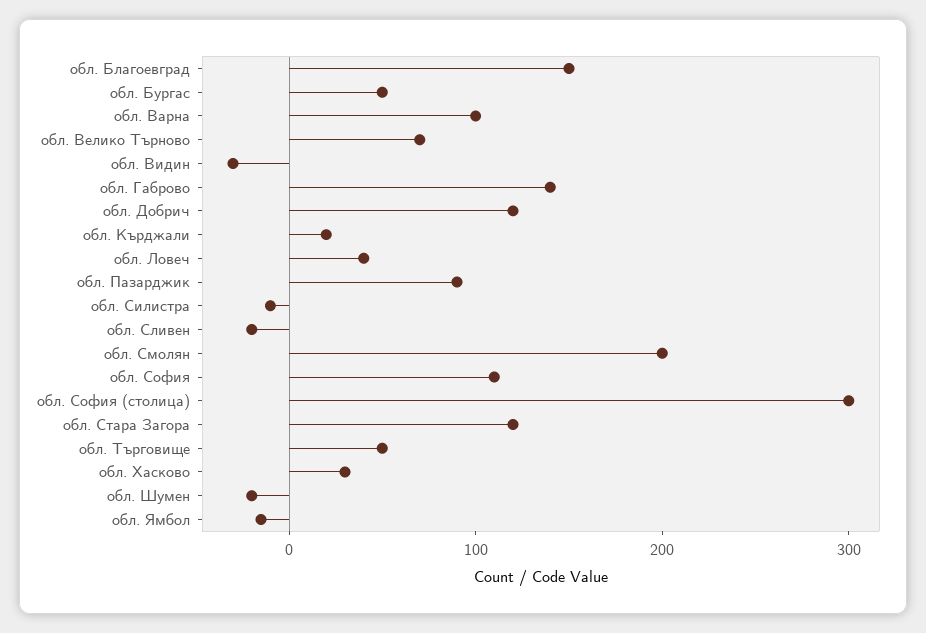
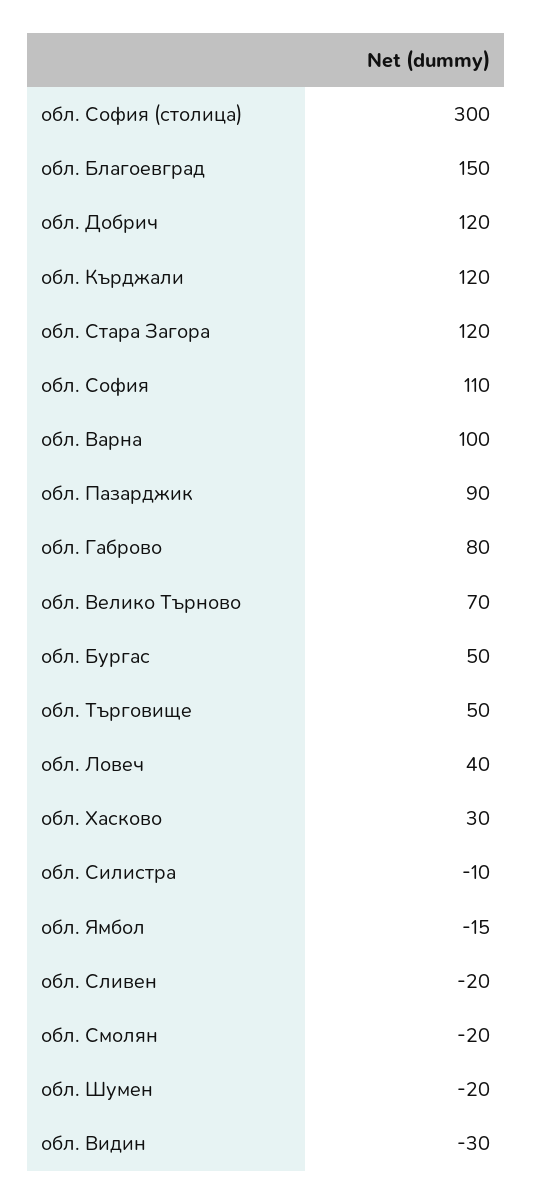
  {
    "обл. Благоевград": 150,
    "обл. Бургас": 50,
    "обл. Варна": 100,
    "обл. Велико Търново": 70,
    "обл. Видин": -30,
-   "обл. Габрово": 140,
+   "обл. Габрово": 80,
    "обл. Добрич": 120,
-   "обл. Кърджали": 20,
+   "обл. Кърджали": 120,
    "обл. Ловеч": 40,
    "обл. Пазарджик": 90,
    "обл. Силистра": -10,
    "обл. Сливен": -20,
-   "обл. Смолян": 200,
+   "обл. Смолян": -20,
    "обл. София": 110,
    "обл. София (столица)": 300,
    "обл. Стара Загора": 120,
    "обл. Търговище": 50,
    "обл. Хасково": 30,
    "обл. Шумен": -20,
    "обл. Ямбол": -15
  }

